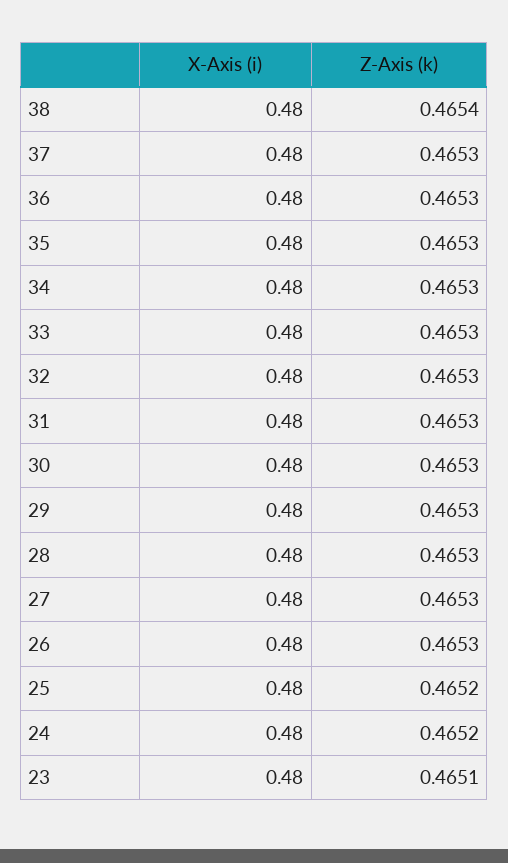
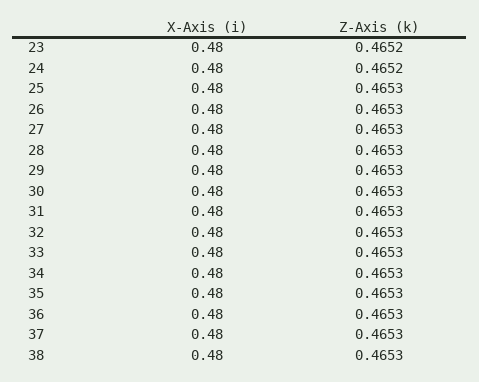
  {
    "X-Axis (i)": {
      "38": 0.48,
      "37": 0.48,
      "36": 0.48,
      "35": 0.48,
      "34": 0.48,
      "33": 0.48,
      "32": 0.48,
      "31": 0.48,
      "30": 0.48,
      "29": 0.48,
      "28": 0.48,
      "27": 0.48,
      "26": 0.48,
      "25": 0.48,
      "24": 0.48,
      "23": 0.48
    },
    "Z-Axis (k)": {
-     "38": 0.4654,
+     "38": 0.4653,
      "37": 0.4653,
      "36": 0.4653,
      "35": 0.4653,
      "34": 0.4653,
      "33": 0.4653,
      "32": 0.4653,
      "31": 0.4653,
      "30": 0.4653,
      "29": 0.4653,
      "28": 0.4653,
      "27": 0.4653,
      "26": 0.4653,
-     "25": 0.4652,
+     "25": 0.4653,
      "24": 0.4652,
-     "23": 0.4651
+     "23": 0.4652
    }
  }

